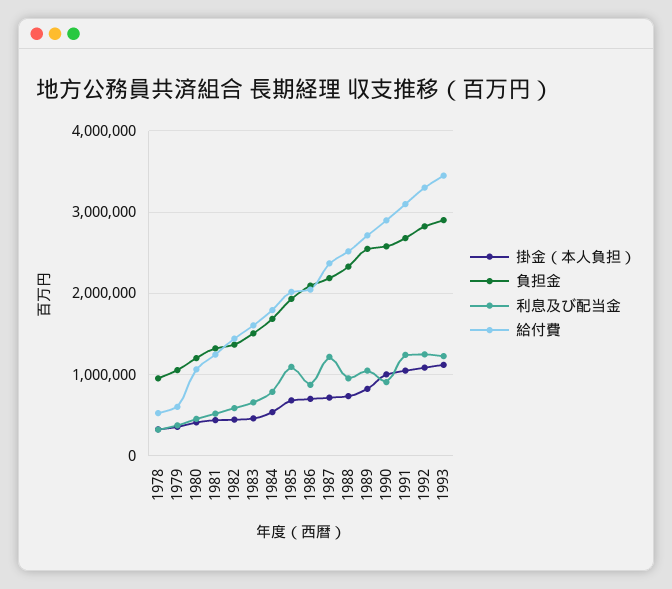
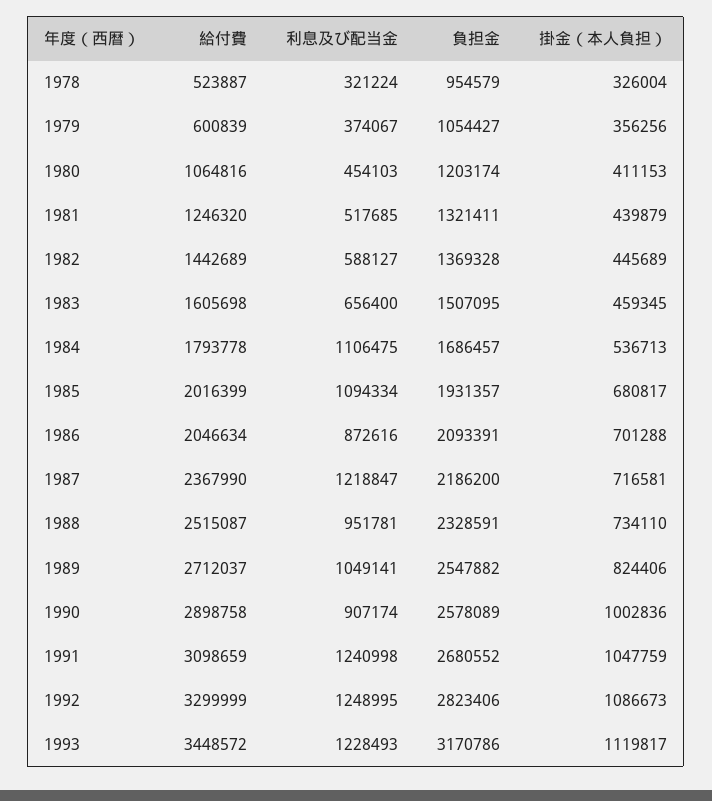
  {
    "掛金（本人負担）": {
      "1978": 326004,
      "1979": 356256,
      "1980": 411153,
      "1981": 439879,
      "1982": 445689,
      "1983": 459345,
      "1984": 536713,
      "1985": 680817,
      "1986": 701288,
      "1987": 716581,
      "1988": 734110,
      "1989": 824406,
      "1990": 1002836,
      "1991": 1047759,
      "1992": 1086673,
      "1993": 1119817
    },
    "負担金": {
      "1978": 954579,
      "1979": 1054427,
      "1980": 1203174,
      "1981": 1321411,
      "1982": 1369328,
      "1983": 1507095,
      "1984": 1686457,
      "1985": 1931357,
      "1986": 2093391,
      "1987": 2186200,
      "1988": 2328591,
      "1989": 2547882,
      "1990": 2578089,
      "1991": 2680552,
      "1992": 2823406,
-     "1993": 2900000
+     "1993": 3170786
    },
    "利息及び配当金": {
      "1978": 321224,
      "1979": 374067,
      "1980": 454103,
      "1981": 517685,
      "1982": 588127,
      "1983": 656400,
-     "1984": 800000,
+     "1984": 1106475,
      "1985": 1094334,
      "1986": 872616,
      "1987": 1218847,
      "1988": 951781,
      "1989": 1049141,
      "1990": 907174,
      "1991": 1240998,
      "1992": 1248995,
      "1993": 1228493
    },
    "給付費": {
      "1978": 523887,
      "1979": 600839,
      "1980": 1064816,
      "1981": 1246320,
      "1982": 1442689,
      "1983": 1605698,
      "1984": 1793778,
      "1985": 2016399,
      "1986": 2046634,
      "1987": 2367990,
      "1988": 2515087,
      "1989": 2712037,
      "1990": 2898758,
      "1991": 3098659,
      "1992": 3299999,
      "1993": 3448572
    }
  }

